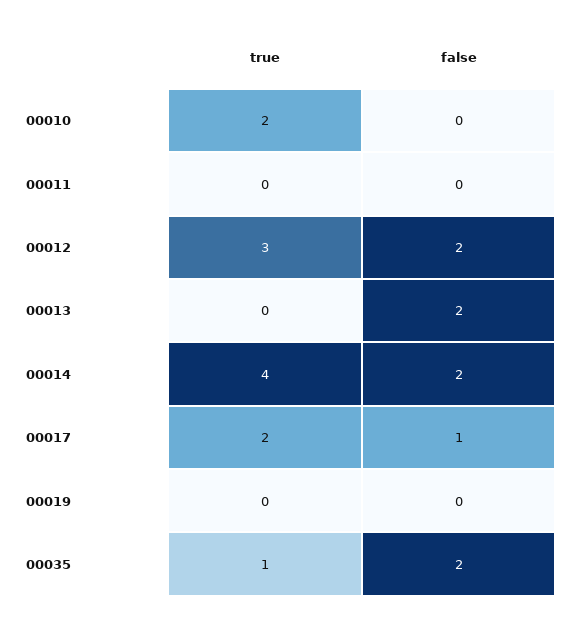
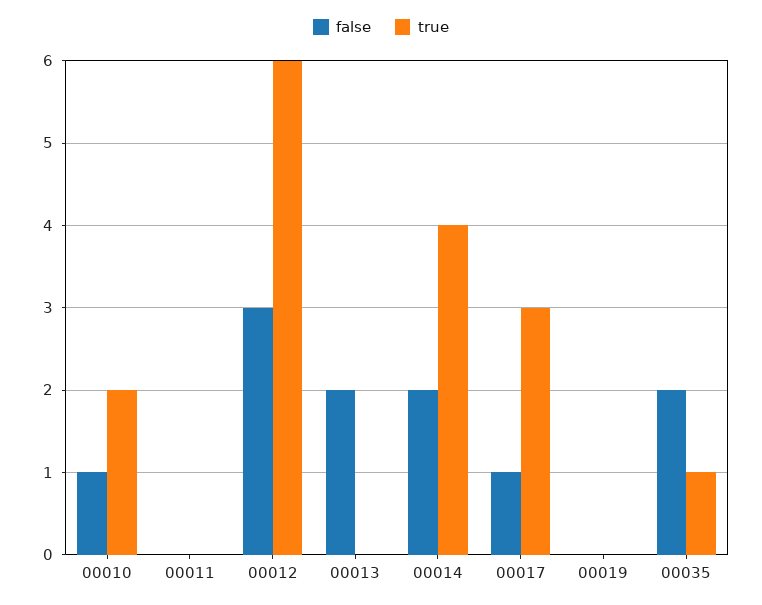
  {
    "true": {
      "00010": 2,
      "00011": 0,
-     "00012": 3,
+     "00012": 6,
      "00013": 0,
      "00014": 4,
-     "00017": 2,
+     "00017": 3,
      "00019": 0,
      "00035": 1
    },
    "false": {
-     "00010": 0,
+     "00010": 1,
      "00011": 0,
-     "00012": 2,
+     "00012": 3,
      "00013": 2,
      "00014": 2,
      "00017": 1,
      "00019": 0,
      "00035": 2
    }
  }

